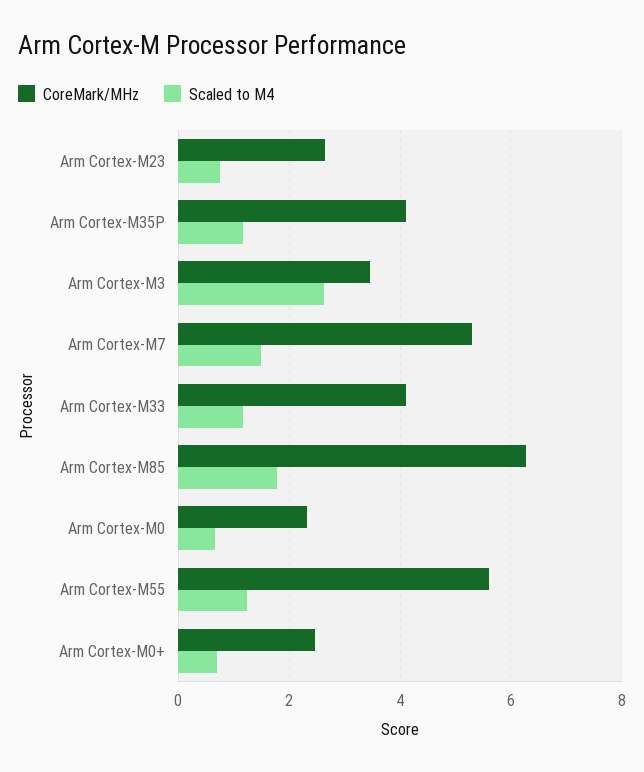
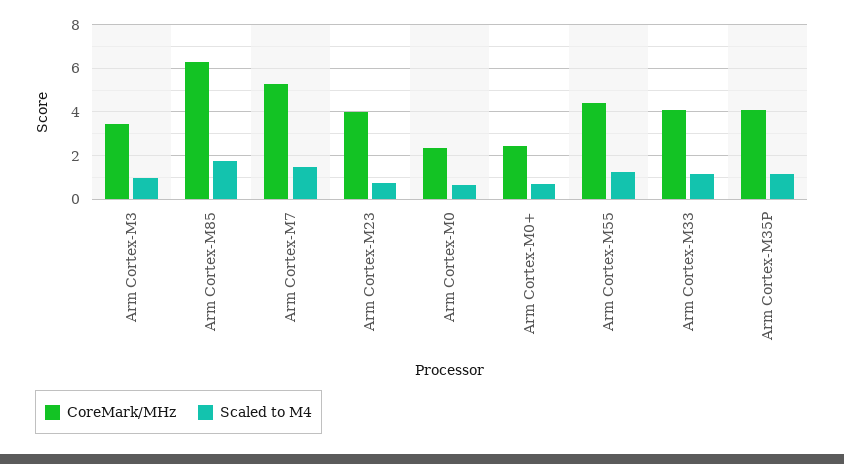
  {
    "CoreMark/MHz": {
-     "Arm Cortex-M23": 2.6,
+     "Arm Cortex-M23": 4,
      "Arm Cortex-M35P": 4.2,
      "Arm Cortex-M3": 3.4,
      "Arm Cortex-M7": 5.2,
      "Arm Cortex-M33": 4.2,
      "Arm Cortex-M85": 6.2,
      "Arm Cortex-M0": 2.4,
-     "Arm Cortex-M55": 5.6,
+     "Arm Cortex-M55": 4.5,
      "Arm Cortex-M0+": 2.4
    },
    "Scaled to M4": {
      "Arm Cortex-M23": 0.8,
      "Arm Cortex-M35P": 1.2,
-     "Arm Cortex-M3": 2.6,
+     "Arm Cortex-M3": 1,
      "Arm Cortex-M7": 1.4,
      "Arm Cortex-M33": 1.2,
      "Arm Cortex-M85": 1.8,
      "Arm Cortex-M0": 0.6,
      "Arm Cortex-M55": 1.2,
      "Arm Cortex-M0+": 0.6
    }
  }

